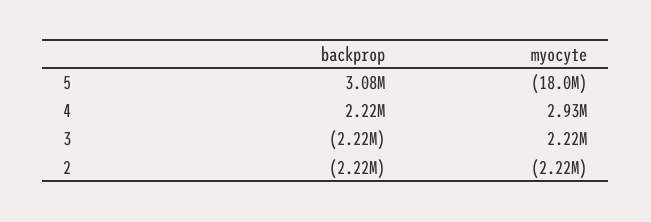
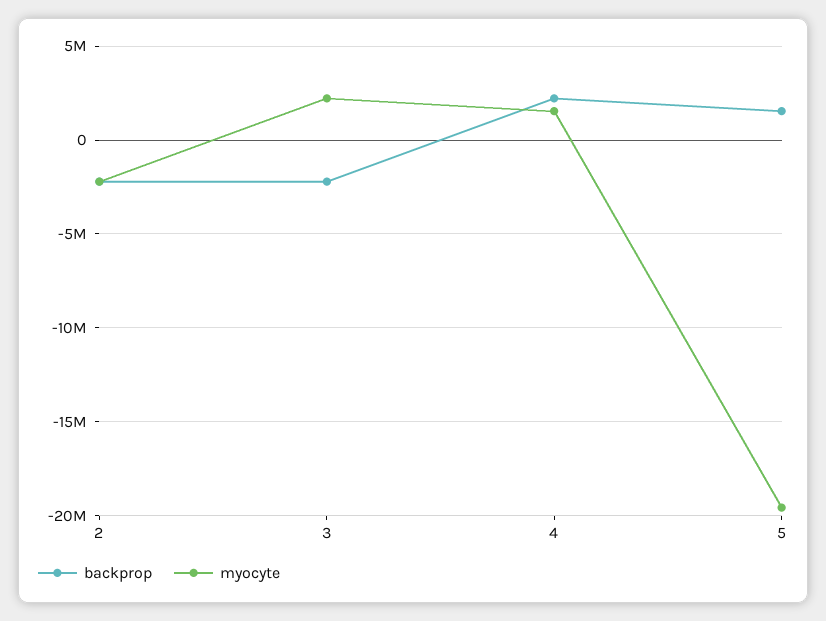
  {
    "backprop": {
-     "5": 3080000,
+     "5": 1500000,
      "4": 2220000,
      "3": -2220000,
      "2": -2220000
    },
    "myocyte": {
-     "5": -18000000,
+     "5": -19500000,
-     "4": 2930000,
+     "4": 1500000,
      "3": 2220000,
      "2": -2220000
    }
  }

